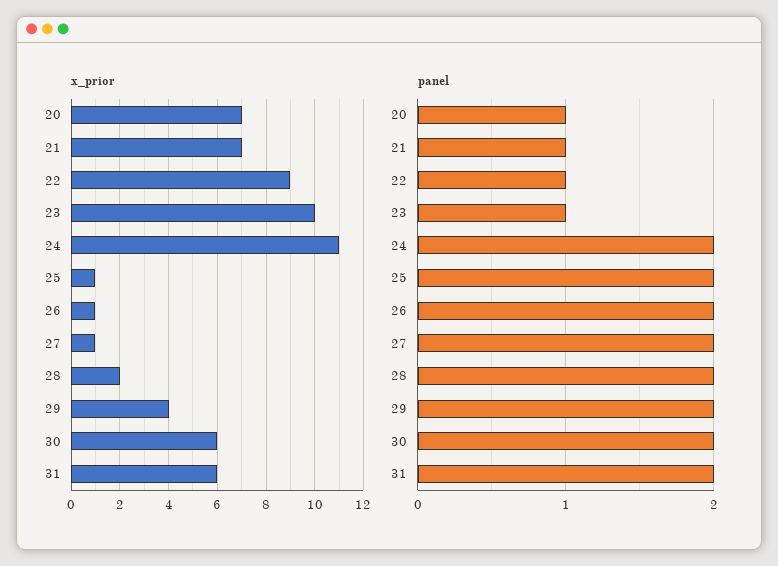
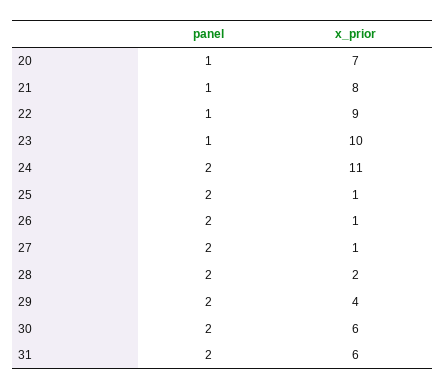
  {
    "x_prior": {
      "20": 7,
-     "21": 7,
+     "21": 8,
      "22": 9,
      "23": 10,
      "24": 11,
      "25": 1,
      "26": 1,
      "27": 1,
      "28": 2,
      "29": 4,
      "30": 6,
      "31": 6
    },
    "panel": {
      "20": 1,
      "21": 1,
      "22": 1,
      "23": 1,
      "24": 2,
      "25": 2,
      "26": 2,
      "27": 2,
      "28": 2,
      "29": 2,
      "30": 2,
      "31": 2
    }
  }

